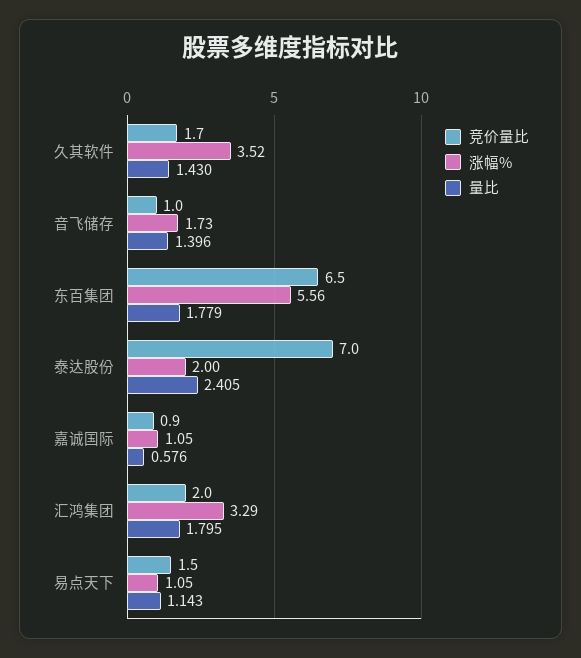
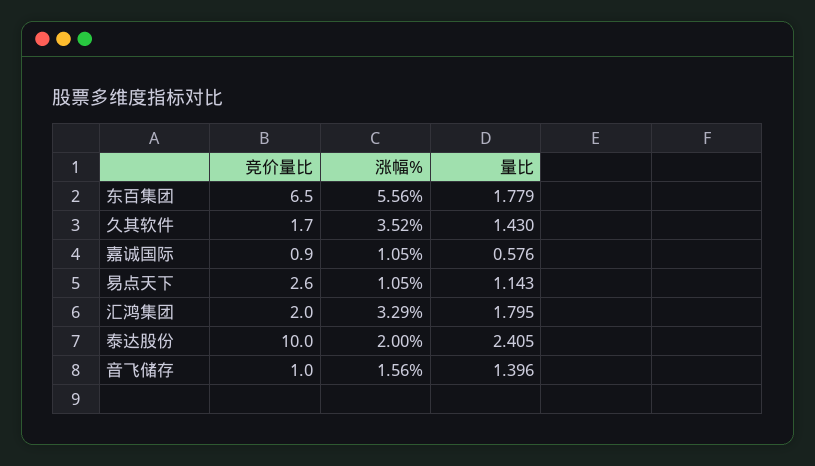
  {
    "竞价量比": {
      "久其软件": 1.7,
      "音飞储存": 1,
      "东百集团": 6.5,
-     "泰达股份": 7,
+     "泰达股份": 10,
      "嘉诚国际": 0.9,
      "汇鸿集团": 2,
-     "易点天下": 1.5
+     "易点天下": 2.6
    },
    "涨幅%": {
      "久其软件": 3.52,
-     "音飞储存": 1.73,
+     "音飞储存": 1.56,
      "东百集团": 5.56,
      "泰达股份": 2,
      "嘉诚国际": 1.05,
      "汇鸿集团": 3.29,
      "易点天下": 1.05
    },
    "量比": {
      "久其软件": 1.43,
      "音飞储存": 1.396,
      "东百集团": 1.779,
      "泰达股份": 2.405,
      "嘉诚国际": 0.576,
      "汇鸿集团": 1.795,
      "易点天下": 1.143
    }
  }

